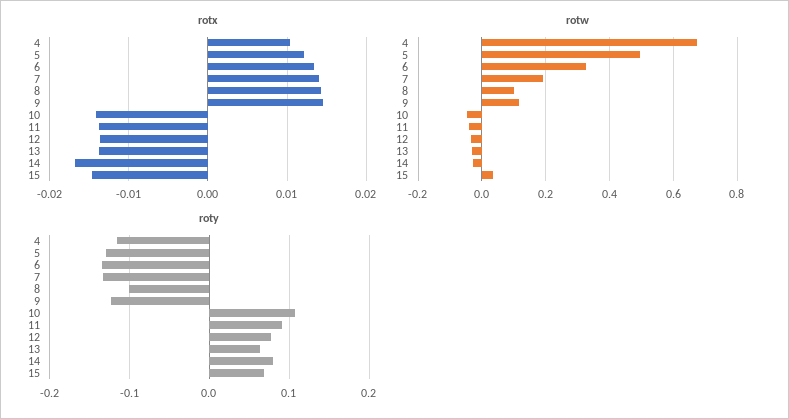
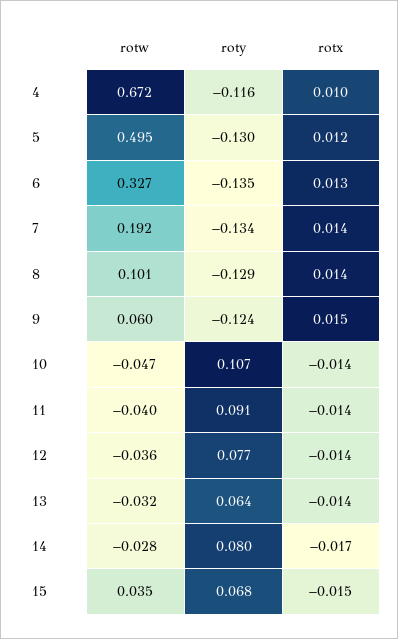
  {
    "rotx": {
      "4": 0.01,
      "5": 0.012,
      "6": 0.013,
      "7": 0.014,
      "8": 0.014,
      "9": 0.015,
      "10": -0.014,
      "11": -0.014,
      "12": -0.014,
      "13": -0.014,
      "14": -0.017,
      "15": -0.015
    },
    "rotw": {
      "4": 0.672,
      "5": 0.495,
      "6": 0.327,
      "7": 0.192,
      "8": 0.101,
-     "9": 0.12,
+     "9": 0.06,
      "10": -0.047,
      "11": -0.04,
      "12": -0.036,
      "13": -0.032,
      "14": -0.028,
      "15": 0.035
    },
    "roty": {
      "4": -0.116,
      "5": -0.13,
      "6": -0.135,
      "7": -0.134,
-     "8": -0.1,
+     "8": -0.129,
      "9": -0.124,
      "10": 0.107,
      "11": 0.091,
      "12": 0.077,
      "13": 0.064,
      "14": 0.08,
      "15": 0.068
    }
  }

